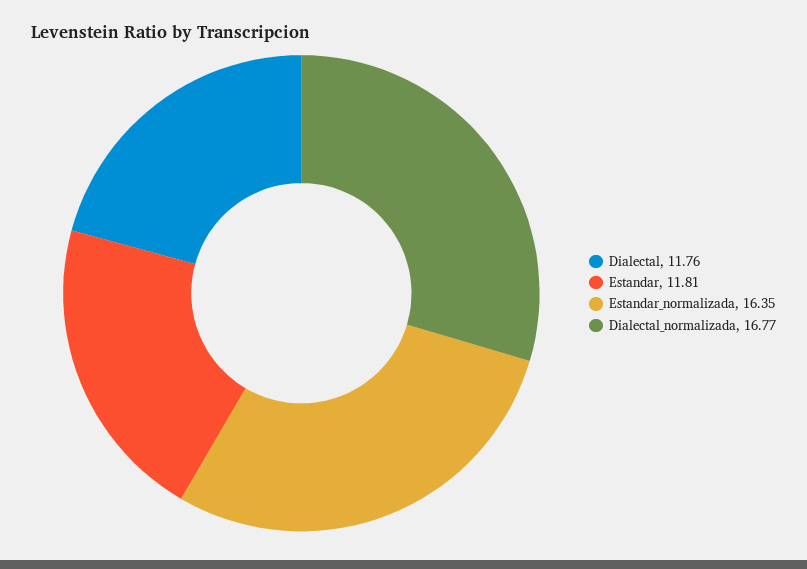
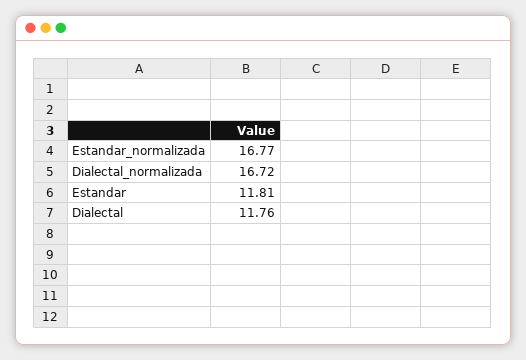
  {
    "Dialectal": 11.76,
    "Estandar": 11.81,
-   "Estandar_normalizada": 16.35,
+   "Estandar_normalizada": 16.77,
-   "Dialectal_normalizada": 16.77
+   "Dialectal_normalizada": 16.72
  }

